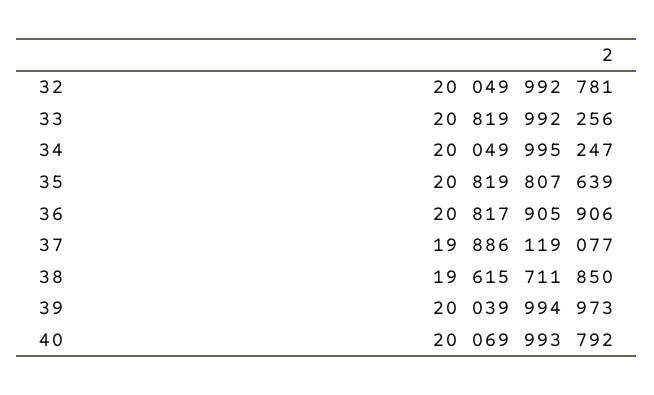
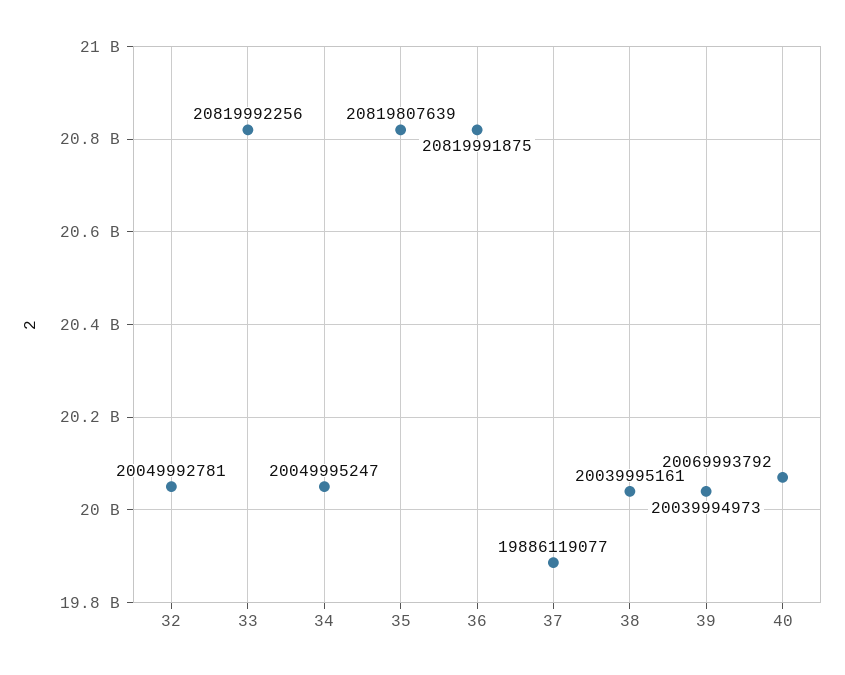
  {
    "32": 20049992781,
    "33": 20819992256,
    "34": 20049995247,
    "35": 20819807639,
-   "36": 20817905906,
+   "36": 20819991875,
    "37": 19886119077,
-   "38": 19615711850,
+   "38": 20039995161,
    "39": 20039994973,
    "40": 20069993792
  }

